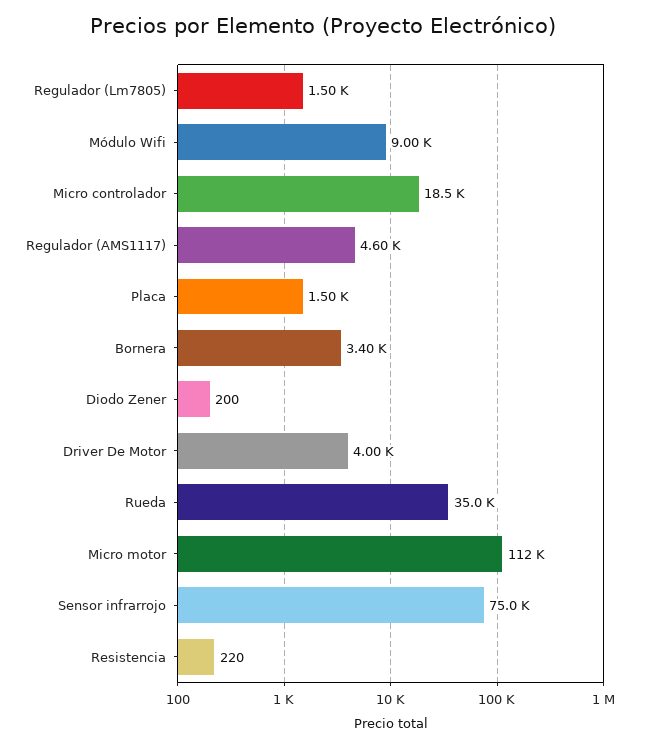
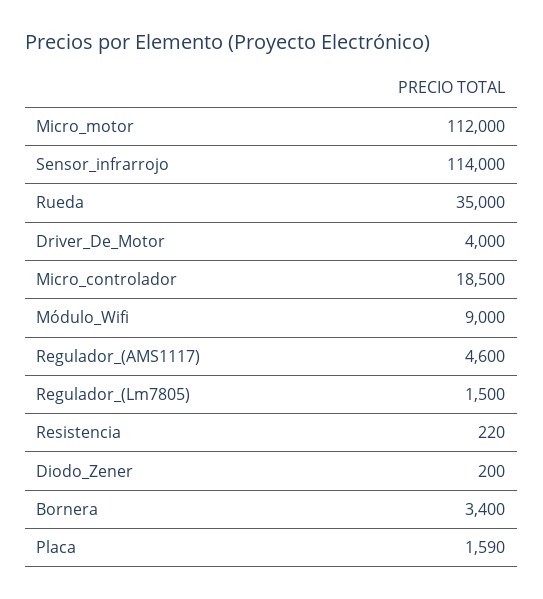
  {
    "Regulador (Lm7805)": 1500,
    "Módulo Wifi": 9000,
    "Micro controlador": 18500,
    "Regulador (AMS1117)": 4600,
-   "Placa": 1500,
+   "Placa": 1590,
    "Bornera": 3400,
    "Diodo Zener": 200,
    "Driver De Motor": 4000,
    "Rueda": 35000,
    "Micro motor": 112000,
-   "Sensor infrarrojo": 75000,
+   "Sensor infrarrojo": 114000,
    "Resistencia": 220
  }

